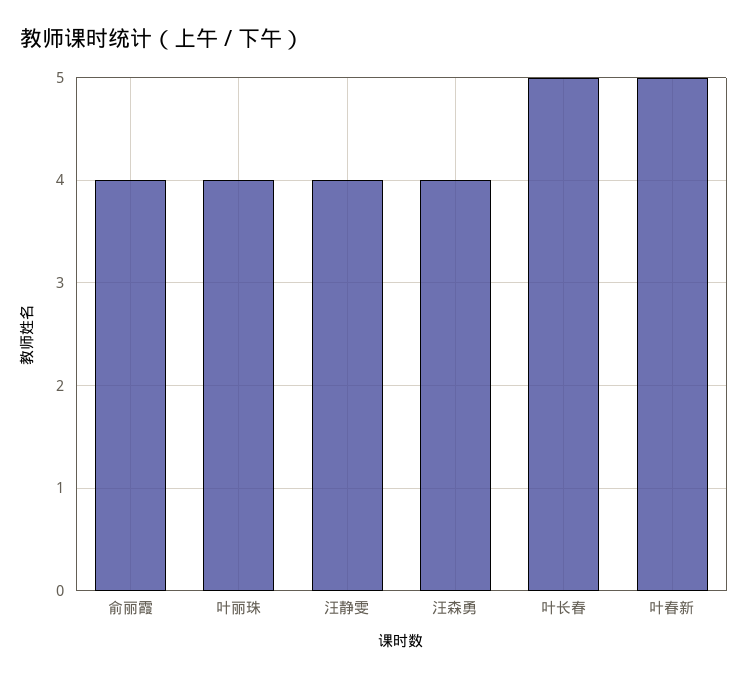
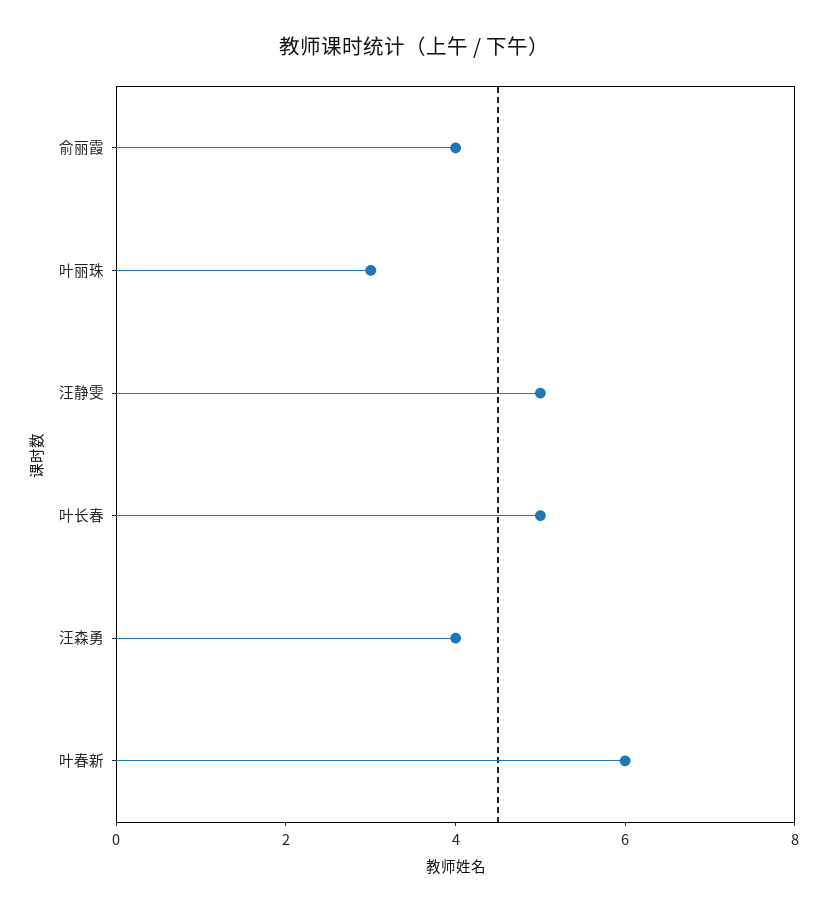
  {
    "俞丽霞": 4,
-   "叶丽珠": 4,
+   "叶丽珠": 3,
-   "汪静雯": 4,
+   "汪静雯": 5,
    "汪森勇": 4,
    "叶长春": 5,
-   "叶春新": 5
+   "叶春新": 6
  }

